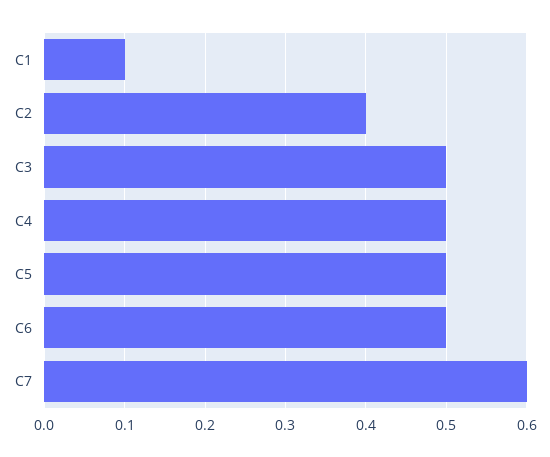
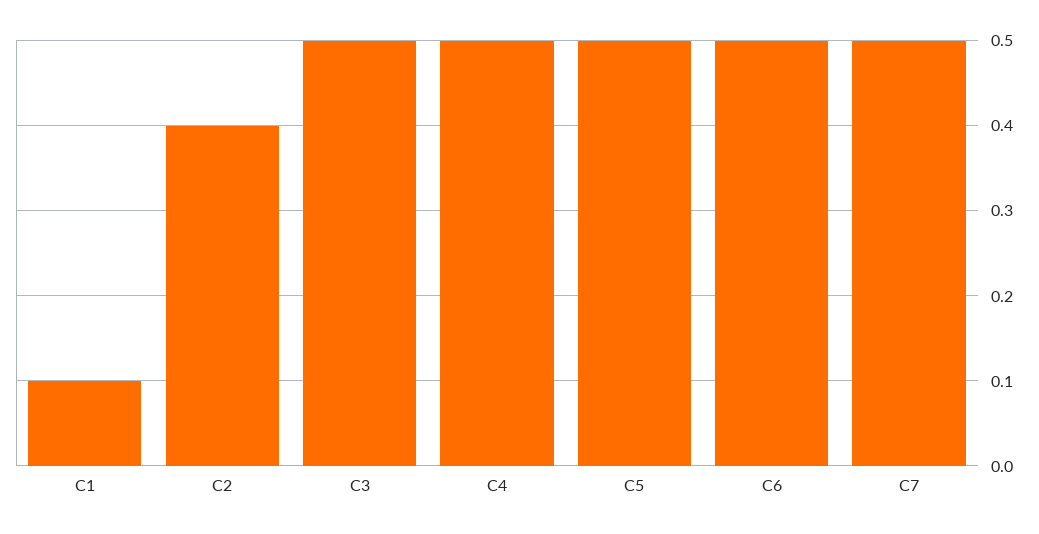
  {
    "C1": 0.1,
    "C2": 0.4,
    "C3": 0.5,
    "C4": 0.5,
    "C5": 0.5,
    "C6": 0.5,
-   "C7": 0.6
+   "C7": 0.5
  }

